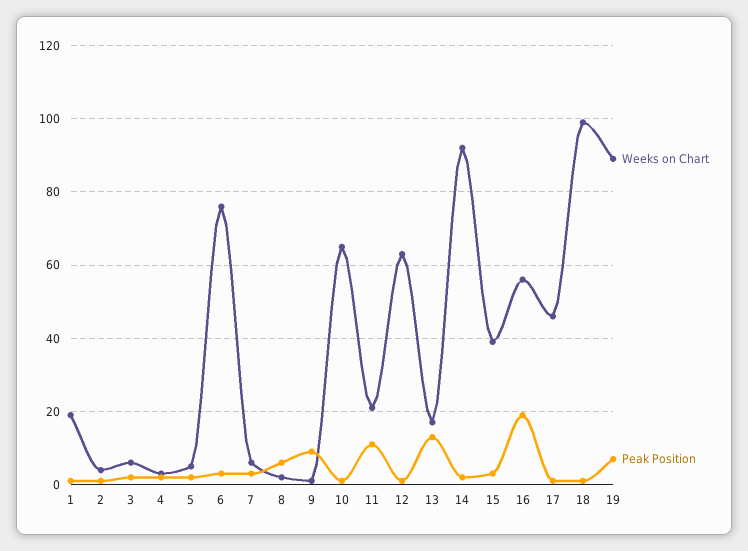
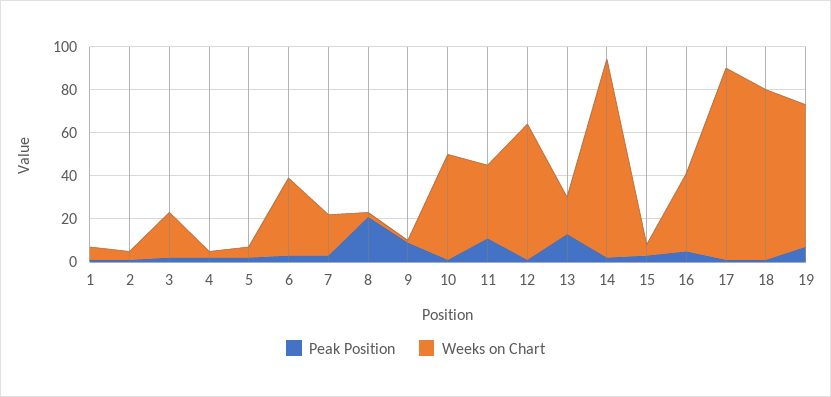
  {
    "Weeks on Chart": {
-     "1": 20,
+     "1": 5,
      "2": 5,
-     "3": 5,
+     "3": 20,
      "4": 5,
      "5": 5,
-     "6": 75,
+     "6": 35,
-     "7": 5,
+     "7": 20,
      "8": 0,
      "9": 0,
-     "10": 65,
+     "10": 50,
-     "11": 20,
+     "11": 35,
      "12": 65,
      "13": 15,
      "14": 90,
-     "15": 40,
+     "15": 5,
-     "16": 55,
+     "16": 35,
-     "17": 45,
+     "17": 90,
-     "18": 100,
+     "18": 80,
-     "19": 90
+     "19": 65
    },
    "Peak Position": {
      "1": 0,
      "2": 0,
      "3": 0,
      "4": 0,
      "5": 0,
      "6": 5,
      "7": 5,
-     "8": 5,
+     "8": 20,
      "9": 10,
      "10": 0,
      "11": 10,
      "12": 0,
      "13": 15,
      "14": 0,
      "15": 5,
-     "16": 20,
+     "16": 5,
      "17": 0,
      "18": 0,
      "19": 5
    }
  }

